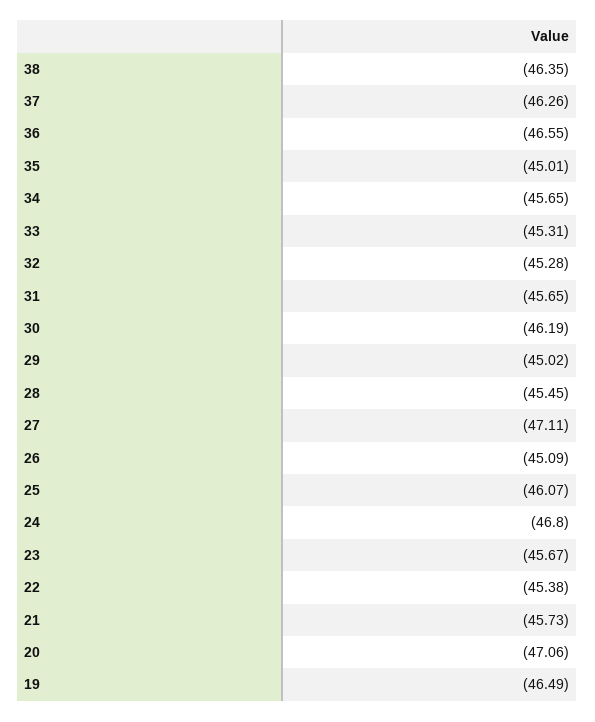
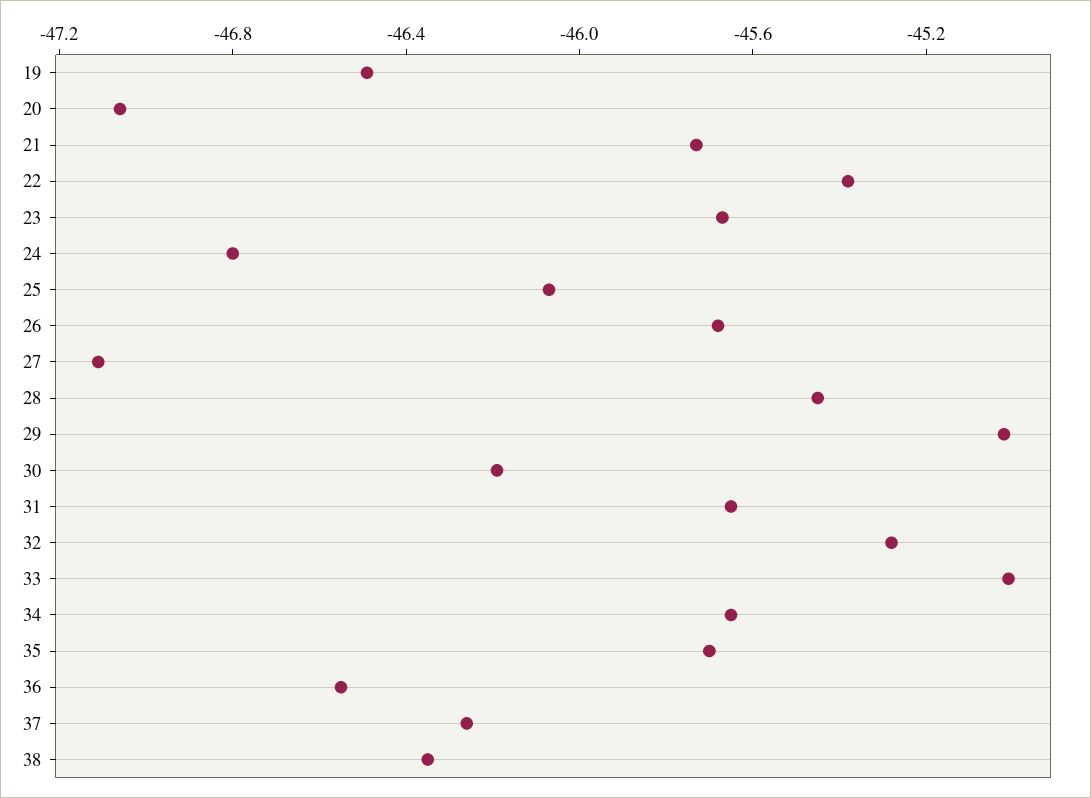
  {
    "38": -46.35,
    "37": -46.26,
    "36": -46.55,
-   "35": -45.01,
+   "35": -45.7,
    "34": -45.65,
-   "33": -45.31,
+   "33": -45,
    "32": -45.28,
    "31": -45.65,
    "30": -46.19,
    "29": -45.02,
    "28": -45.45,
    "27": -47.11,
-   "26": -45.09,
+   "26": -45.7,
    "25": -46.07,
    "24": -46.8,
    "23": -45.67,
    "22": -45.38,
    "21": -45.73,
    "20": -47.06,
    "19": -46.49
  }

